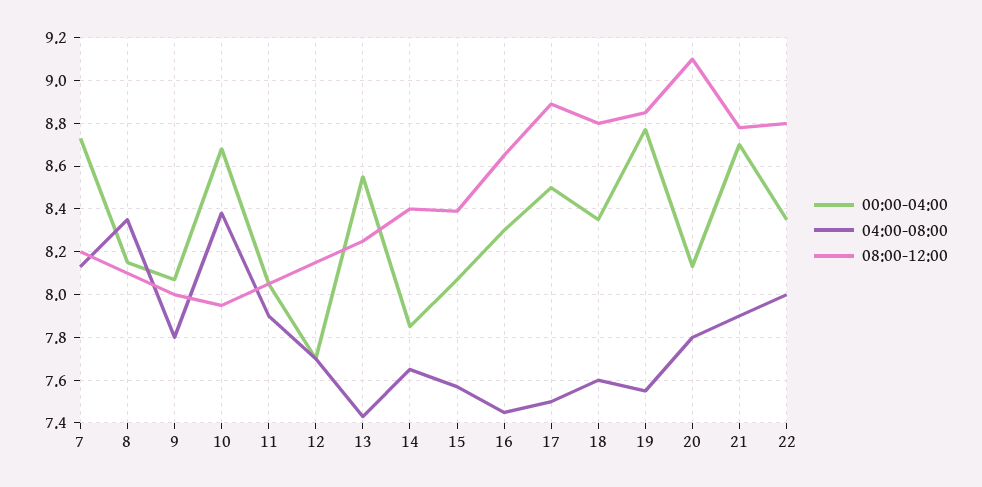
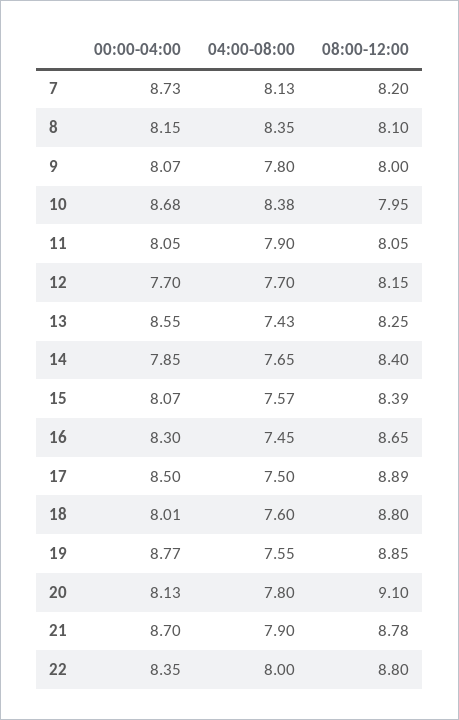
  {
    "00:00-04:00": {
      "7": 8.73,
      "8": 8.15,
      "9": 8.07,
      "10": 8.68,
      "11": 8.05,
      "12": 7.7,
      "13": 8.55,
      "14": 7.85,
      "15": 8.07,
      "16": 8.3,
      "17": 8.5,
-     "18": 8.35,
+     "18": 8.01,
      "19": 8.77,
      "20": 8.13,
      "21": 8.7,
      "22": 8.35
    },
    "04:00-08:00": {
      "7": 8.13,
      "8": 8.35,
      "9": 7.8,
      "10": 8.38,
      "11": 7.9,
      "12": 7.7,
      "13": 7.43,
      "14": 7.65,
      "15": 7.57,
      "16": 7.45,
      "17": 7.5,
      "18": 7.6,
      "19": 7.55,
      "20": 7.8,
      "21": 7.9,
      "22": 8
    },
    "08:00-12:00": {
      "7": 8.2,
      "8": 8.1,
      "9": 8,
      "10": 7.95,
      "11": 8.05,
      "12": 8.15,
      "13": 8.25,
      "14": 8.4,
      "15": 8.39,
      "16": 8.65,
      "17": 8.89,
      "18": 8.8,
      "19": 8.85,
      "20": 9.1,
      "21": 8.78,
      "22": 8.8
    }
  }

